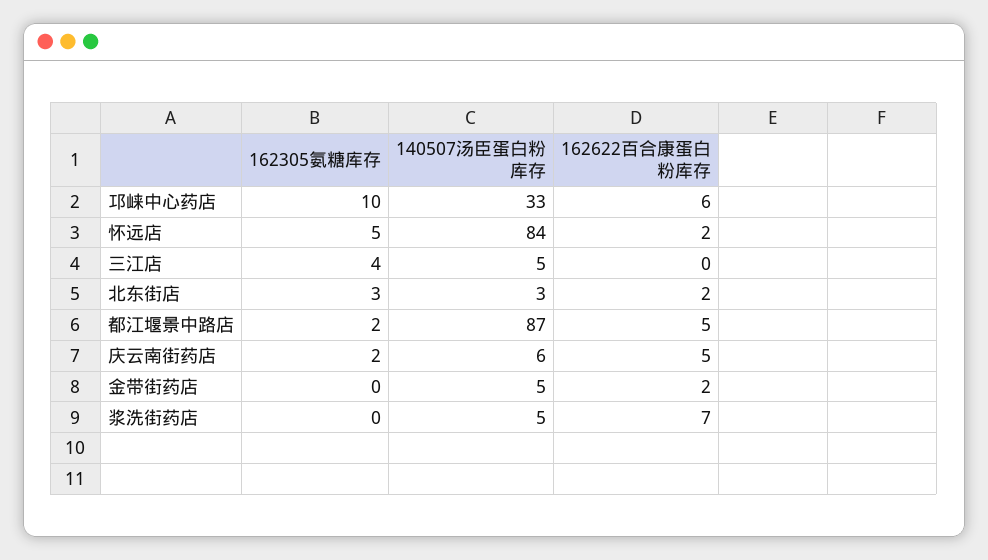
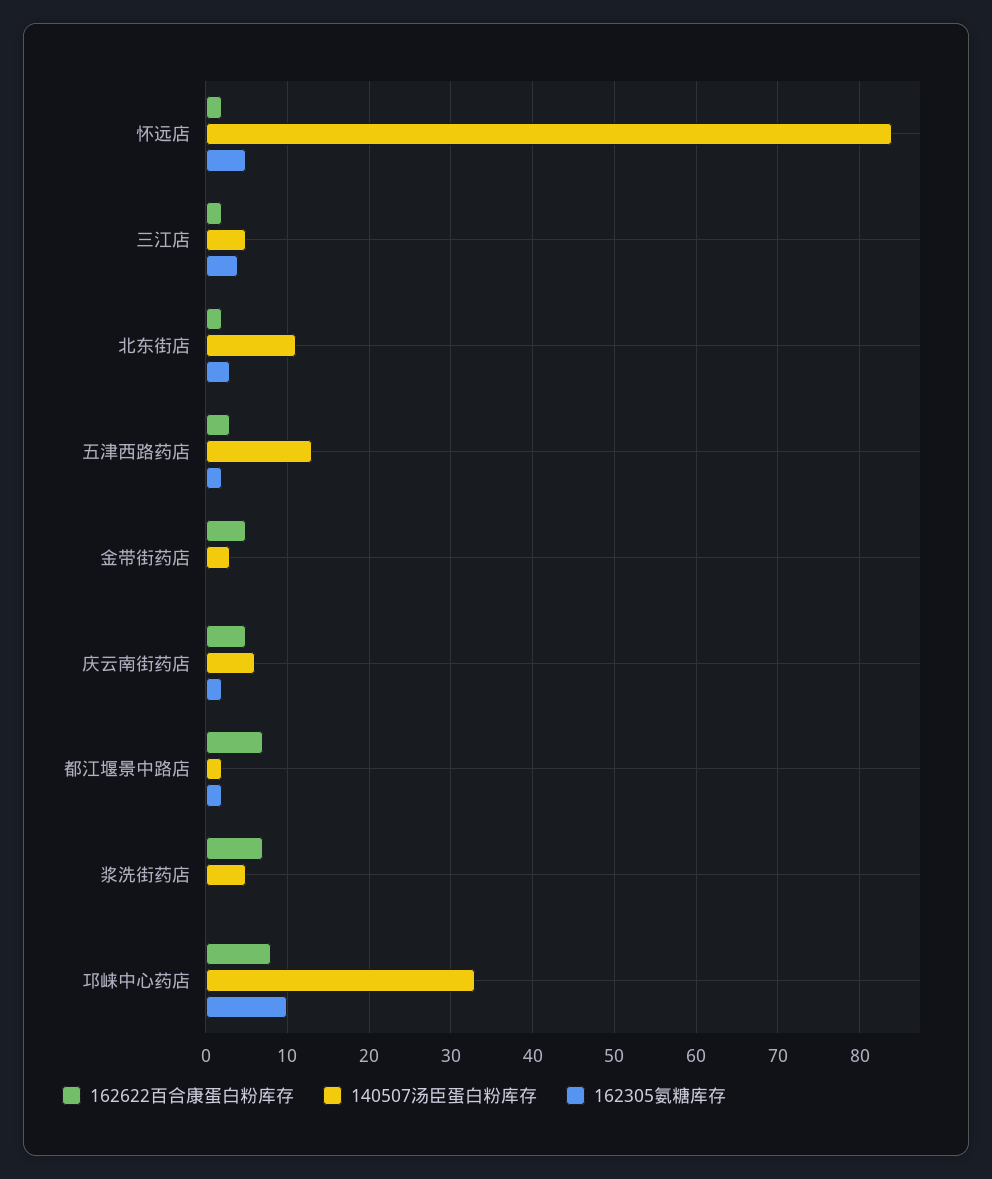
  {
    "162305氨糖库存": {
      "邛崃中心药店": 10,
      "怀远店": 5,
      "三江店": 4,
      "北东街店": 3,
      "都江堰景中路店": 2,
      "庆云南街药店": 2,
      "金带街药店": 0,
-     "浆洗街药店": 0
+     "浆洗街药店": 0,
+     "五津西路药店": 2
    },
    "140507汤臣蛋白粉库存": {
      "邛崃中心药店": 33,
      "怀远店": 84,
      "三江店": 5,
-     "北东街店": 3,
+     "北东街店": 11,
-     "都江堰景中路店": 87,
+     "都江堰景中路店": 2,
      "庆云南街药店": 6,
-     "金带街药店": 5,
+     "金带街药店": 3,
-     "浆洗街药店": 5
+     "浆洗街药店": 5,
+     "五津西路药店": 13
    },
    "162622百合康蛋白粉库存": {
-     "邛崃中心药店": 6,
+     "邛崃中心药店": 8,
      "怀远店": 2,
-     "三江店": 0,
+     "三江店": 2,
      "北东街店": 2,
-     "都江堰景中路店": 5,
+     "都江堰景中路店": 7,
      "庆云南街药店": 5,
-     "金带街药店": 2,
+     "金带街药店": 5,
-     "浆洗街药店": 7
+     "浆洗街药店": 7,
+     "五津西路药店": 3
    }
  }

